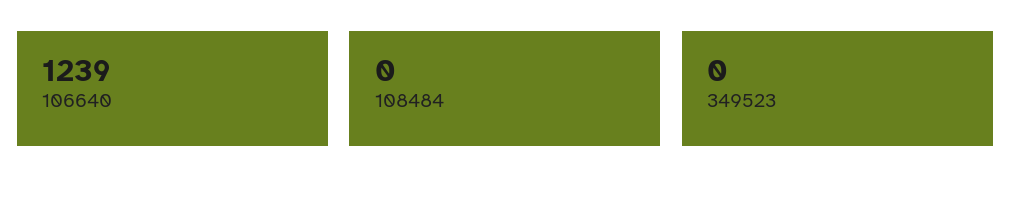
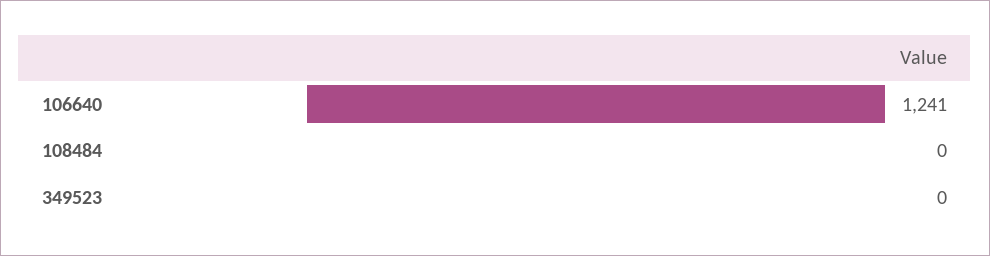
  {
-   "106640": 1239,
+   "106640": 1241,
    "108484": 0,
    "349523": 0
  }

